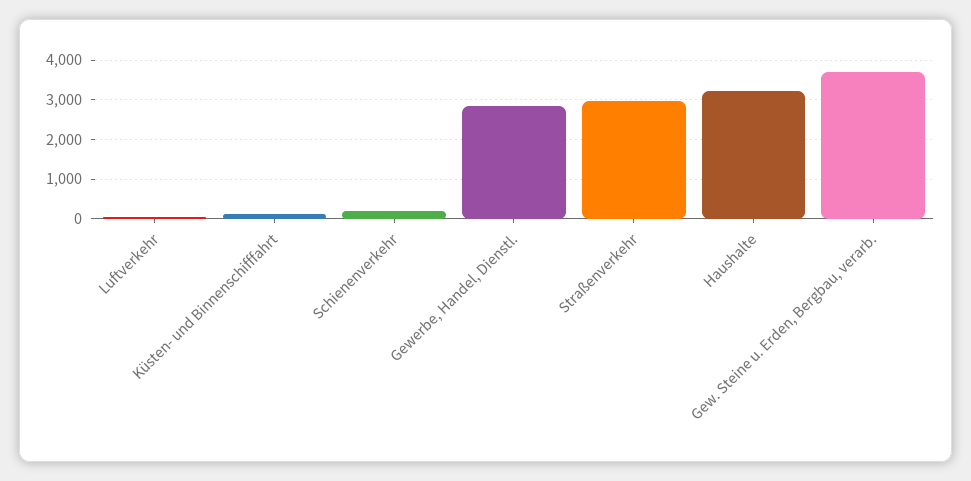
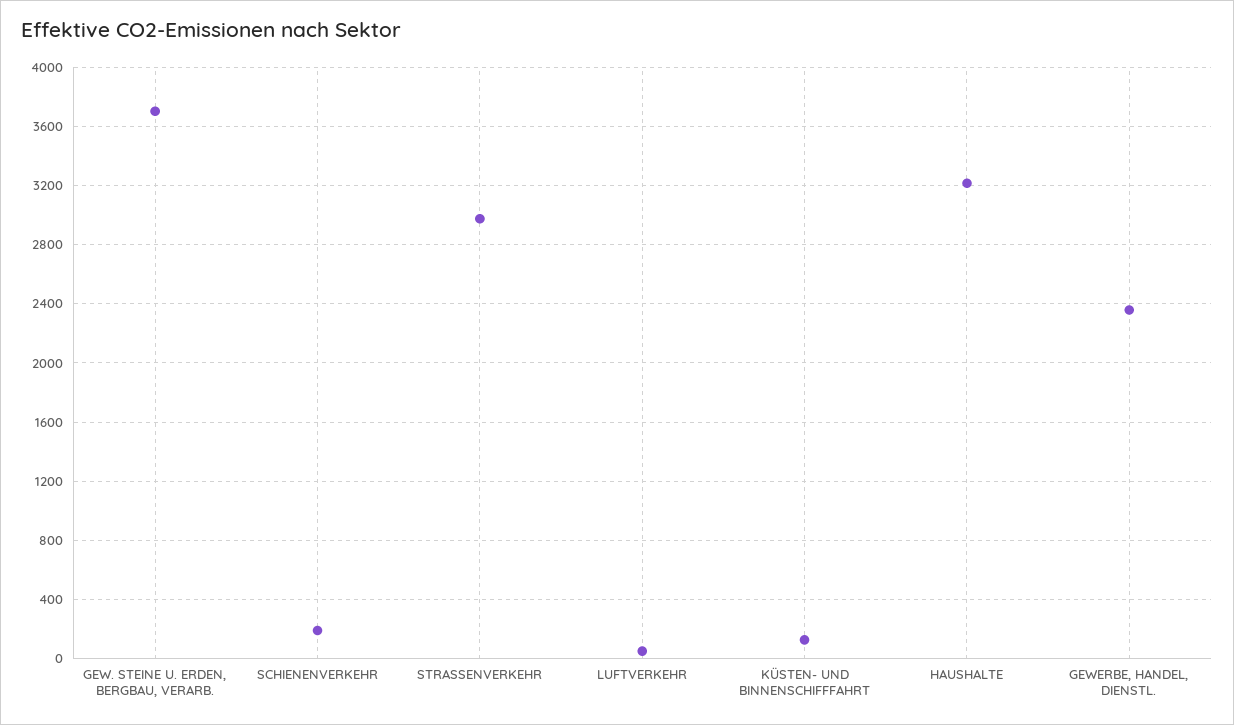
  {
    "Luftverkehr": 50,
    "Küsten- und Binnenschifffahrt": 150,
    "Schienenverkehr": 200,
-   "Gewerbe, Handel, Dienstl.": 2800,
+   "Gewerbe, Handel, Dienstl.": 2350,
    "Straßenverkehr": 3000,
    "Haushalte": 3200,
    "Gew. Steine u. Erden, Bergbau, verarb.": 3700
  }

